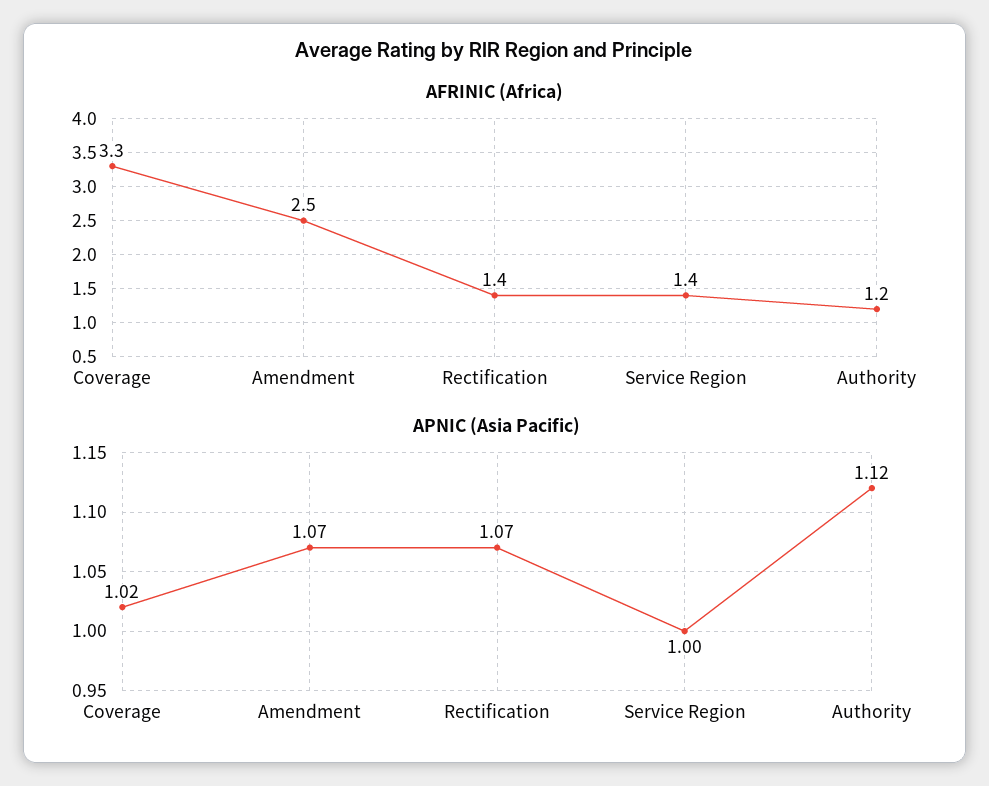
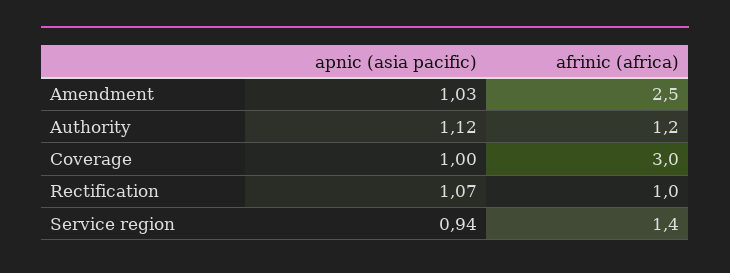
  {
    "AFRINIC (Africa)": {
-     "Coverage": 3.3,
+     "Coverage": 3,
      "Amendment": 2.5,
-     "Rectification": 1.4,
+     "Rectification": 1,
      "Service Region": 1.4,
      "Authority": 1.2
    },
    "APNIC (Asia Pacific)": {
-     "Coverage": 1.02,
+     "Coverage": 1,
-     "Amendment": 1.07,
+     "Amendment": 1.03,
      "Rectification": 1.07,
-     "Service Region": 1,
+     "Service Region": 0.94,
      "Authority": 1.12
    }
  }

